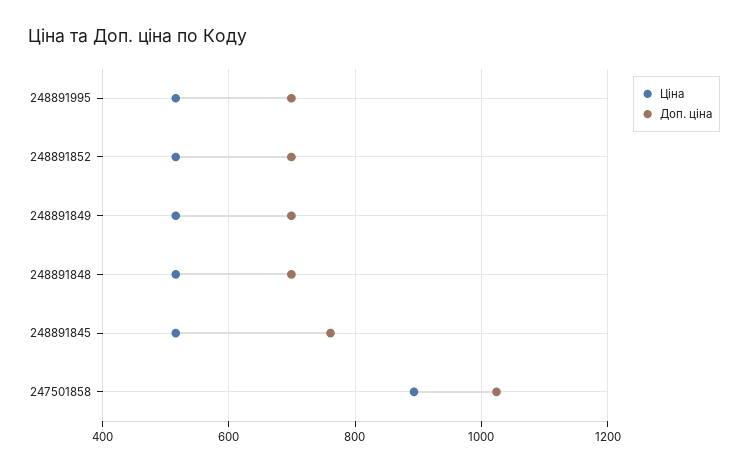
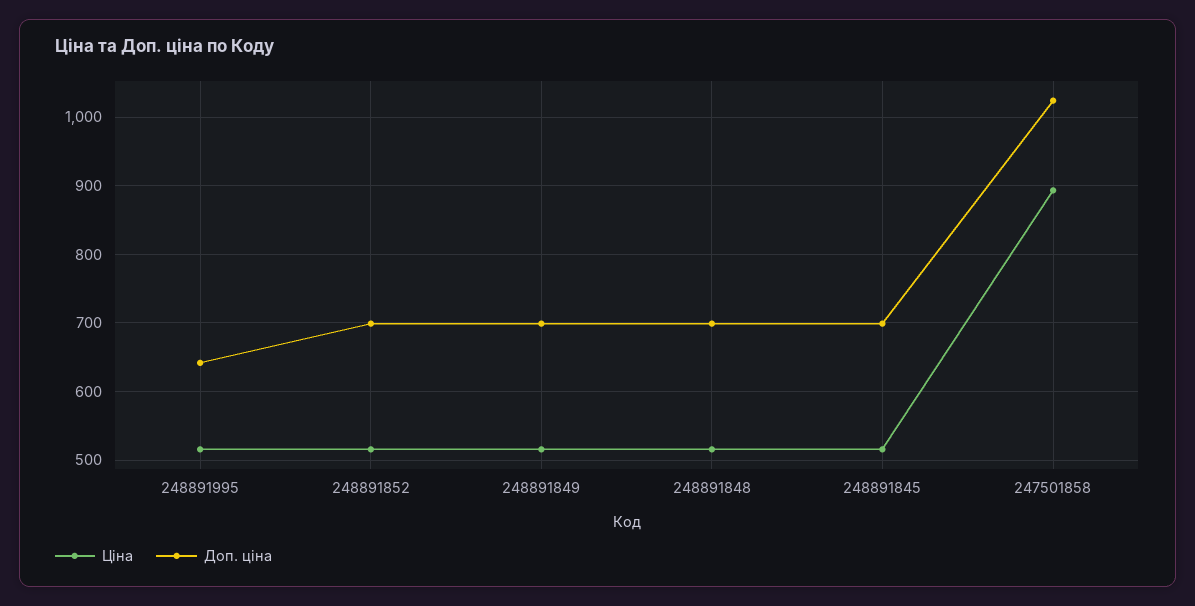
  {
    "Ціна": {
      "248891995": 520,
      "248891852": 520,
      "248891849": 520,
      "248891848": 520,
      "248891845": 520,
      "247501858": 890
    },
    "Доп. ціна": {
-     "248891995": 700,
+     "248891995": 640,
      "248891852": 700,
      "248891849": 700,
      "248891848": 700,
-     "248891845": 760,
+     "248891845": 700,
      "247501858": 1020
    }
  }

